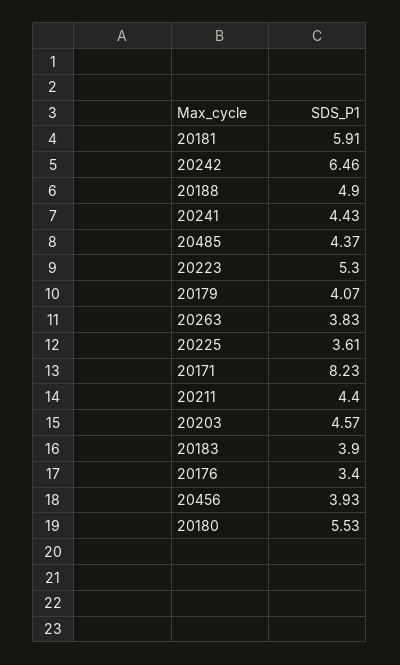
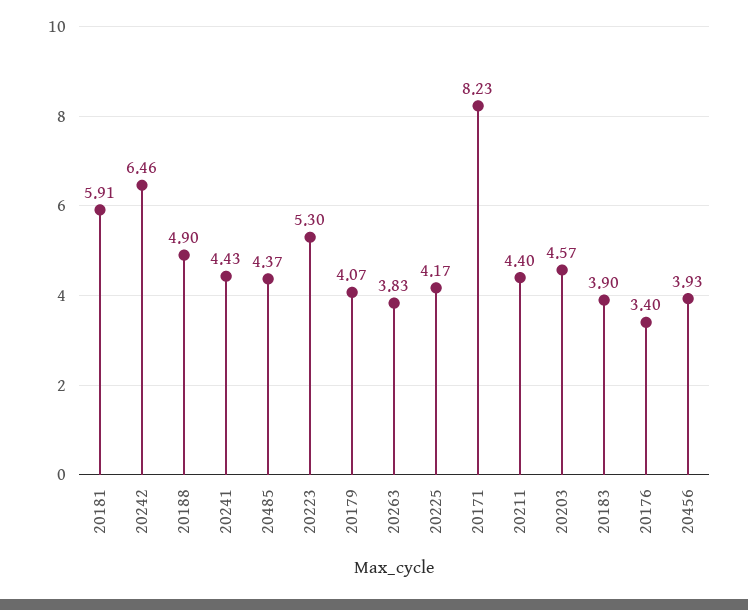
  {
    "20181": 5.91,
    "20242": 6.46,
    "20188": 4.9,
    "20241": 4.43,
    "20485": 4.37,
    "20223": 5.3,
    "20179": 4.07,
    "20263": 3.83,
-   "20225": 3.61,
+   "20225": 4.17,
    "20171": 8.23,
    "20211": 4.4,
    "20203": 4.57,
    "20183": 3.9,
    "20176": 3.4,
-   "20456": 3.93,
+   "20456": 3.93
-   "20180": 5.53
  }

